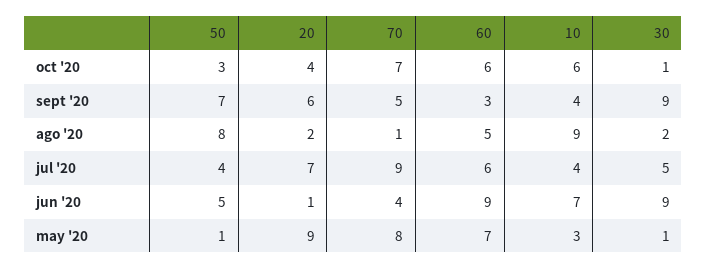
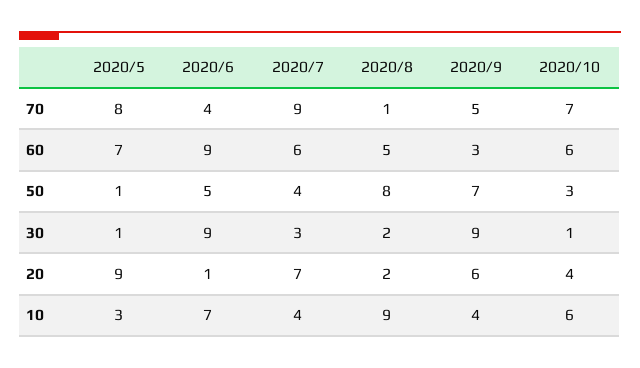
  {
    "50": {
      "oct '20": 3,
      "sept '20": 7,
      "ago '20": 8,
      "jul '20": 4,
      "jun '20": 5,
      "may '20": 1
    },
    "20": {
      "oct '20": 4,
      "sept '20": 6,
      "ago '20": 2,
      "jul '20": 7,
      "jun '20": 1,
      "may '20": 9
    },
    "70": {
      "oct '20": 7,
      "sept '20": 5,
      "ago '20": 1,
      "jul '20": 9,
      "jun '20": 4,
      "may '20": 8
    },
    "60": {
      "oct '20": 6,
      "sept '20": 3,
      "ago '20": 5,
      "jul '20": 6,
      "jun '20": 9,
      "may '20": 7
    },
    "10": {
      "oct '20": 6,
      "sept '20": 4,
      "ago '20": 9,
      "jul '20": 4,
      "jun '20": 7,
      "may '20": 3
    },
    "30": {
      "oct '20": 1,
      "sept '20": 9,
      "ago '20": 2,
-     "jul '20": 5,
+     "jul '20": 3,
      "jun '20": 9,
      "may '20": 1
    }
  }

